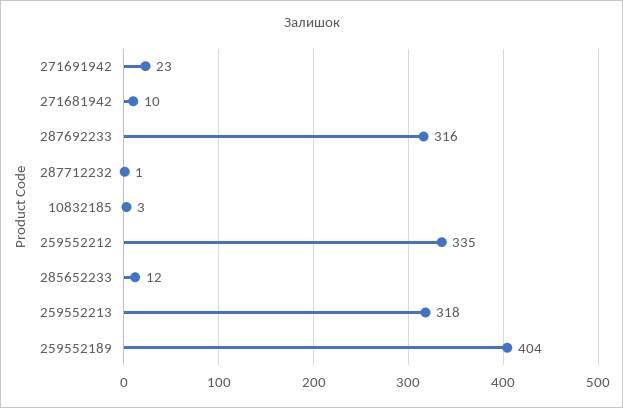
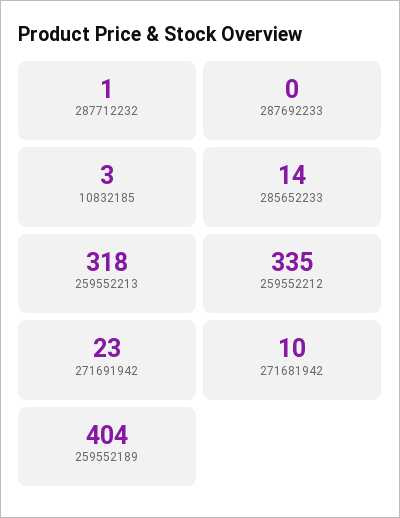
  {
    "271691942": 23,
    "271681942": 10,
-   "287692233": 316,
+   "287692233": 0,
    "287712232": 1,
    "10832185": 3,
    "259552212": 335,
-   "285652233": 12,
+   "285652233": 14,
    "259552213": 318,
    "259552189": 404
  }

